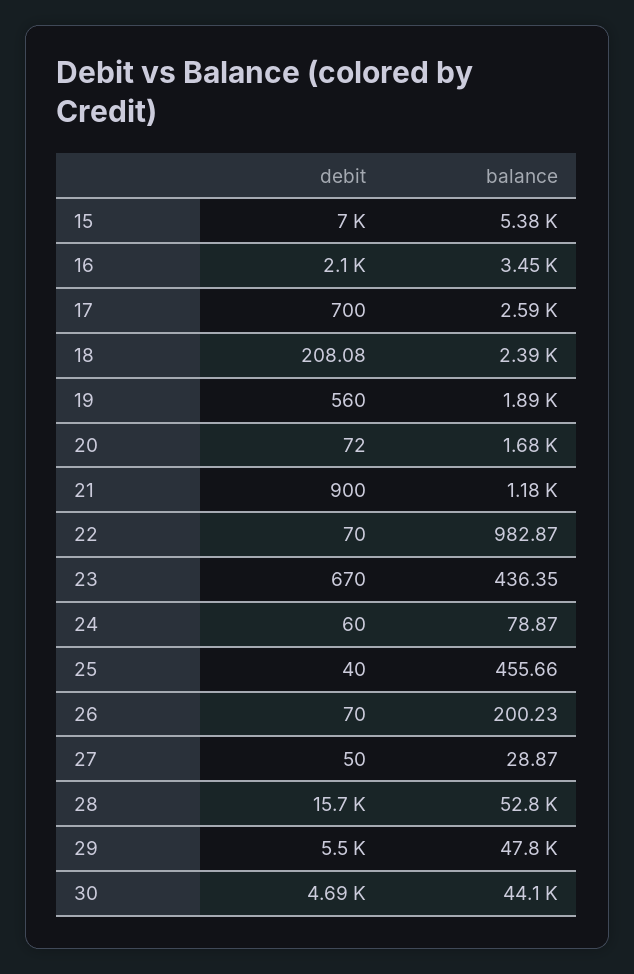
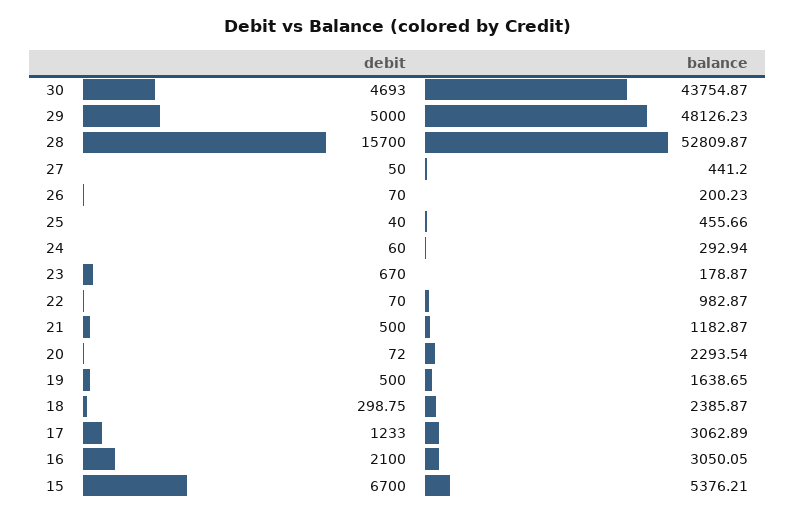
  {
    "debit": {
-     "15": 7000,
+     "15": 6700,
      "16": 2100,
-     "17": 700,
+     "17": 1233,
-     "18": 208.08,
+     "18": 298.75,
-     "19": 560,
+     "19": 500,
      "20": 72,
-     "21": 900,
+     "21": 500,
      "22": 70,
      "23": 670,
      "24": 60,
      "25": 40,
      "26": 70,
      "27": 50,
      "28": 15700,
-     "29": 5500,
+     "29": 5000,
      "30": 4693
    },
    "balance": {
      "15": 5376.21,
-     "16": 3450,
+     "16": 3050.05,
-     "17": 2590,
+     "17": 3062.89,
      "18": 2385.87,
-     "19": 1890,
+     "19": 1638.65,
-     "20": 1680,
+     "20": 2293.54,
      "21": 1182.87,
      "22": 982.87,
-     "23": 436.35,
+     "23": 178.87,
-     "24": 78.87,
+     "24": 292.94,
      "25": 455.66,
      "26": 200.23,
-     "27": 28.87,
+     "27": 441.2,
      "28": 52809.87,
-     "29": 47800,
+     "29": 48126.23,
-     "30": 44100
+     "30": 43754.87
    }
  }

